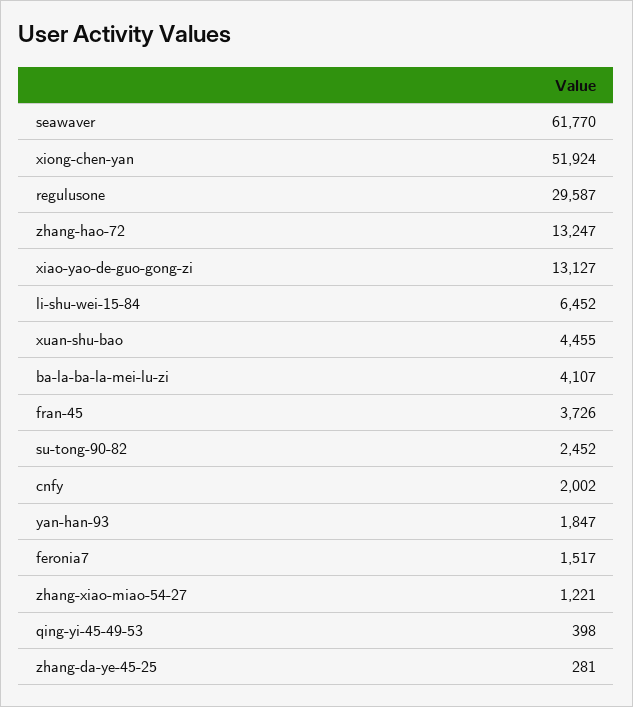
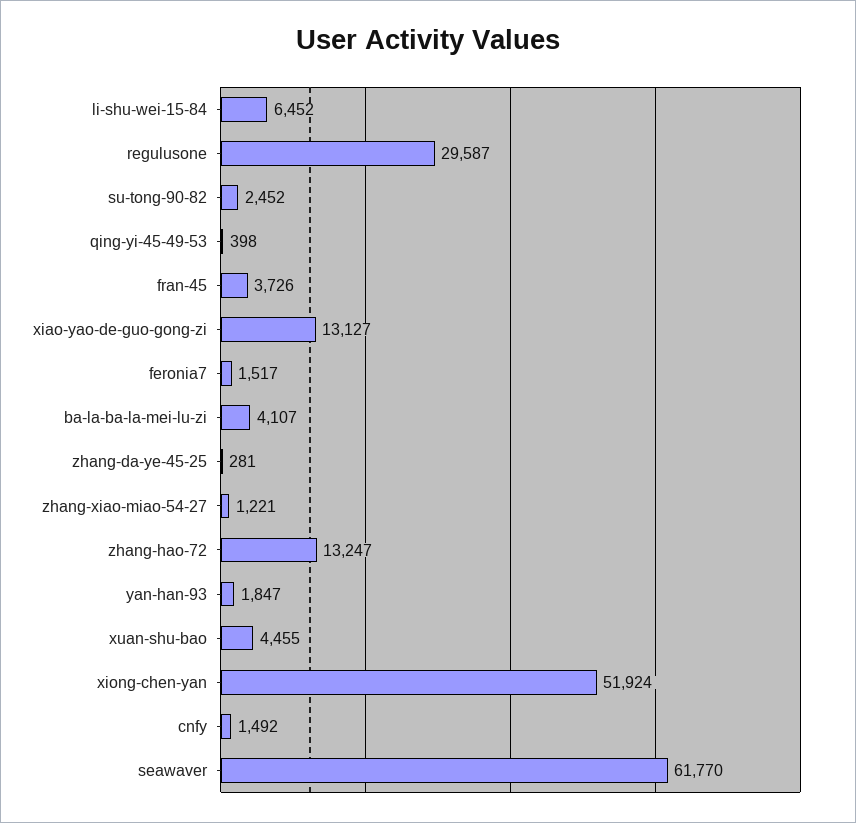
  {
    "seawaver": 61770,
    "xiong-chen-yan": 51924,
    "regulusone": 29587,
    "zhang-hao-72": 13247,
    "xiao-yao-de-guo-gong-zi": 13127,
    "li-shu-wei-15-84": 6452,
    "xuan-shu-bao": 4455,
    "ba-la-ba-la-mei-lu-zi": 4107,
    "fran-45": 3726,
    "su-tong-90-82": 2452,
-   "cnfy": 2002,
+   "cnfy": 1492,
    "yan-han-93": 1847,
    "feronia7": 1517,
    "zhang-xiao-miao-54-27": 1221,
    "qing-yi-45-49-53": 398,
    "zhang-da-ye-45-25": 281
  }

